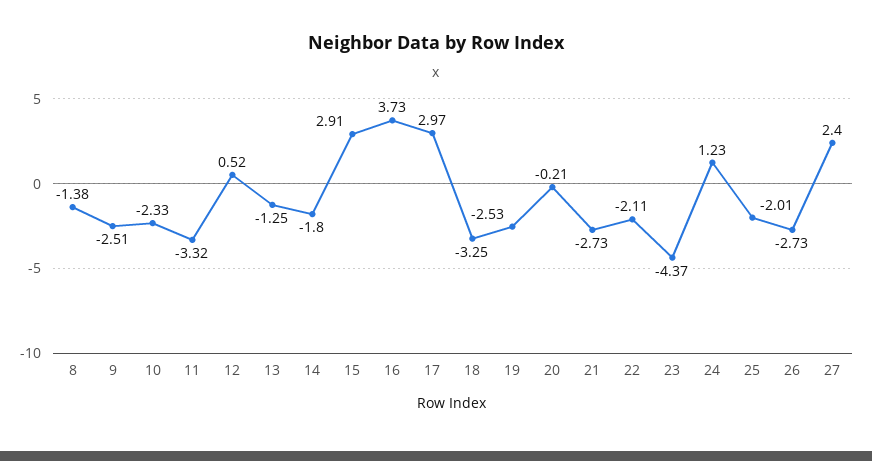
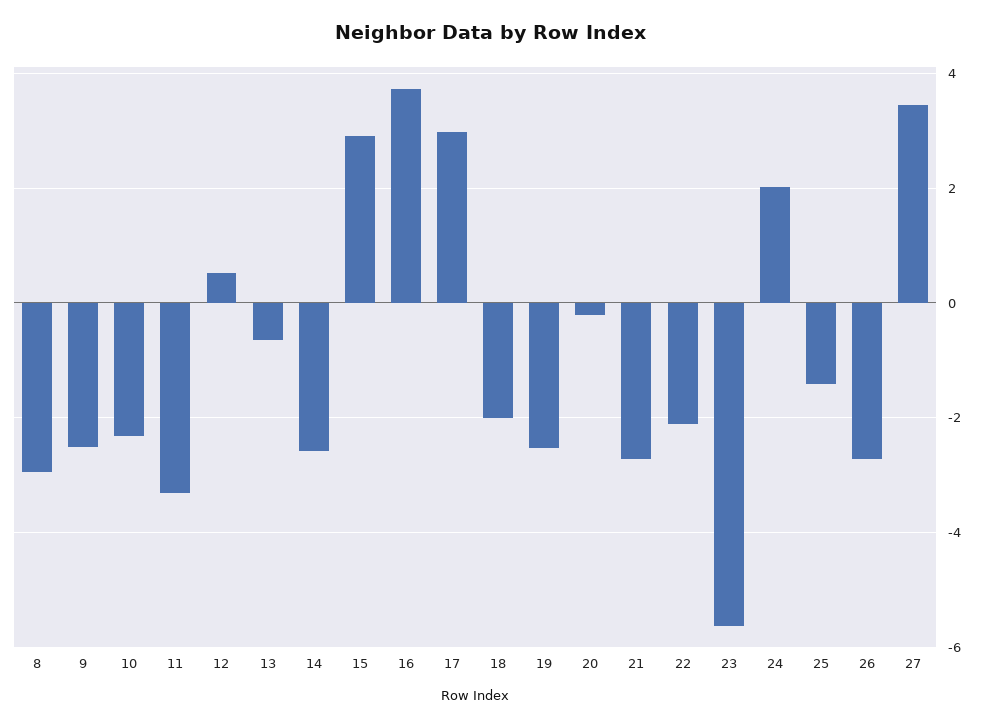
  {
-   "8": -1.38,
+   "8": -3,
    "9": -2.51,
    "10": -2.33,
    "11": -3.32,
    "12": 0.52,
-   "13": -1.25,
+   "13": -0.6,
-   "14": -1.8,
+   "14": -2.6,
    "15": 2.91,
    "16": 3.73,
    "17": 2.97,
-   "18": -3.25,
+   "18": -2,
    "19": -2.53,
    "20": -0.21,
    "21": -2.73,
    "22": -2.11,
-   "23": -4.37,
+   "23": -5.6,
-   "24": 1.23,
+   "24": 2,
-   "25": -2.01,
+   "25": -1.4,
    "26": -2.73,
-   "27": 2.4
+   "27": 3.4
  }

